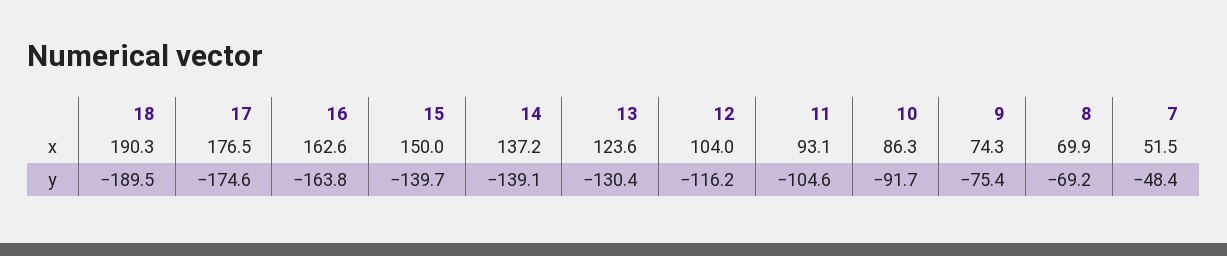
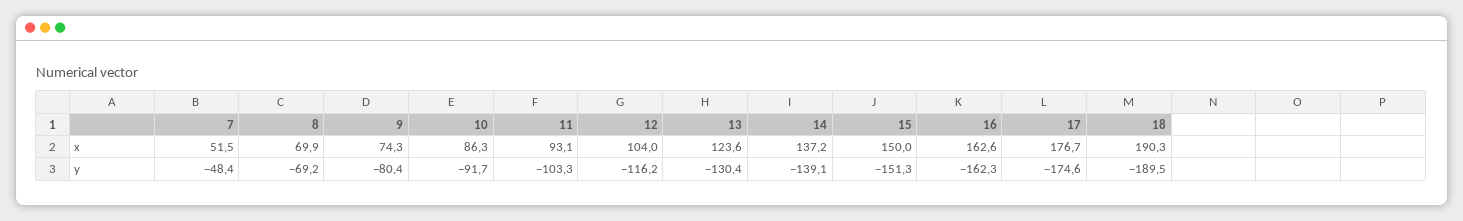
  {
    "18": {
      "x": 190.3,
      "y": -189.5
    },
    "17": {
-     "x": 176.5,
+     "x": 176.7,
      "y": -174.6
    },
    "16": {
      "x": 162.6,
-     "y": -163.8
+     "y": -162.3
    },
    "15": {
      "x": 150,
-     "y": -139.7
+     "y": -151.3
    },
    "14": {
      "x": 137.2,
      "y": -139.1
    },
    "13": {
      "x": 123.6,
      "y": -130.4
    },
    "12": {
      "x": 104,
      "y": -116.2
    },
    "11": {
      "x": 93.1,
-     "y": -104.6
+     "y": -103.3
    },
    "10": {
      "x": 86.3,
      "y": -91.7
    },
    "9": {
      "x": 74.3,
-     "y": -75.4
+     "y": -80.4
    },
    "8": {
      "x": 69.9,
      "y": -69.2
    },
    "7": {
      "x": 51.5,
      "y": -48.4
    }
  }

